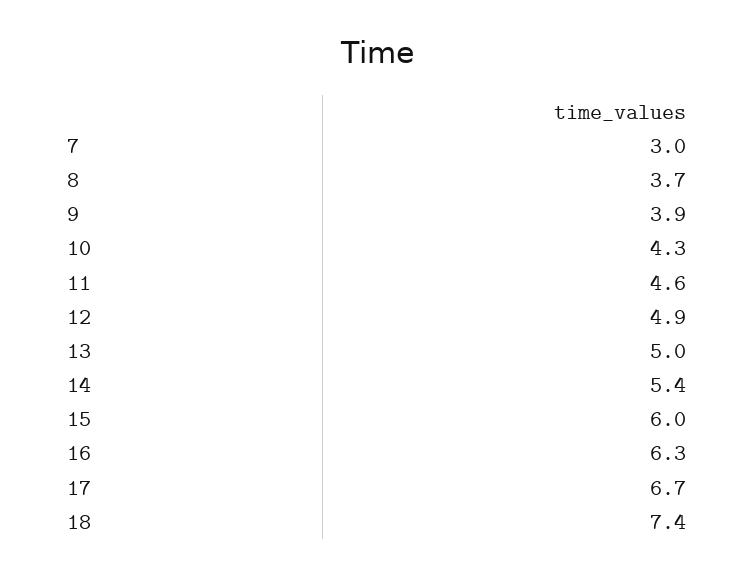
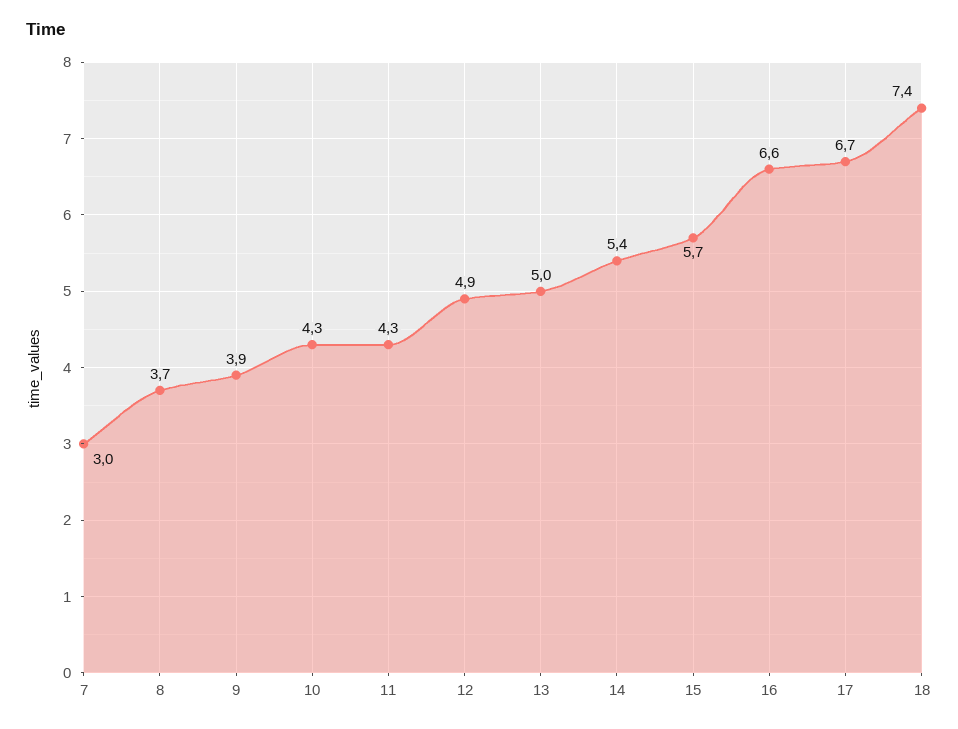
  {
    "7": 3,
    "8": 3.7,
    "9": 3.9,
    "10": 4.3,
-   "11": 4.6,
+   "11": 4.3,
    "12": 4.9,
    "13": 5,
    "14": 5.4,
-   "15": 6,
+   "15": 5.7,
-   "16": 6.3,
+   "16": 6.6,
    "17": 6.7,
    "18": 7.4
  }

